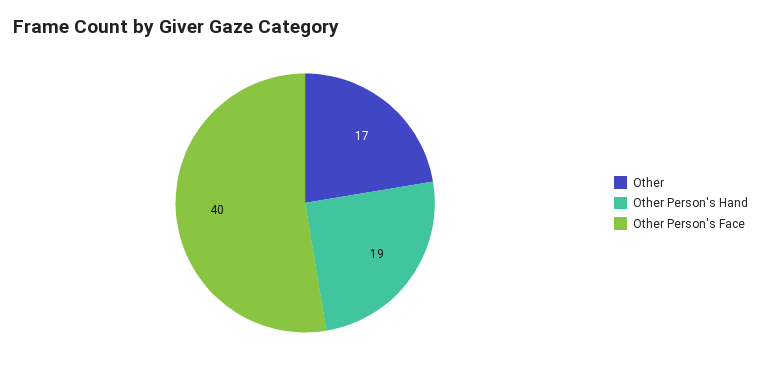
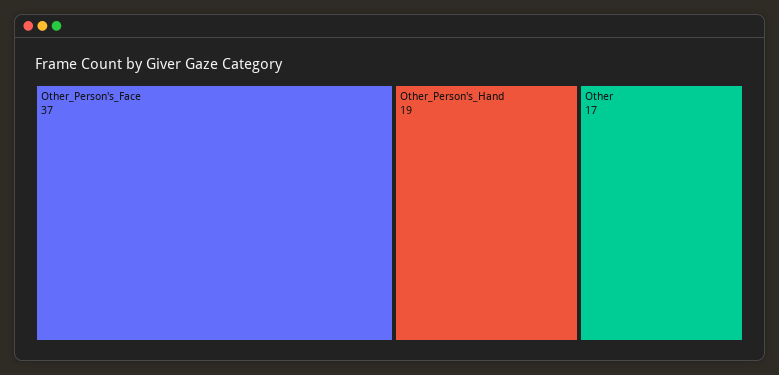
  {
    "Other": 17,
    "Other Person's Hand": 19,
-   "Other Person's Face": 40
+   "Other Person's Face": 37
  }

